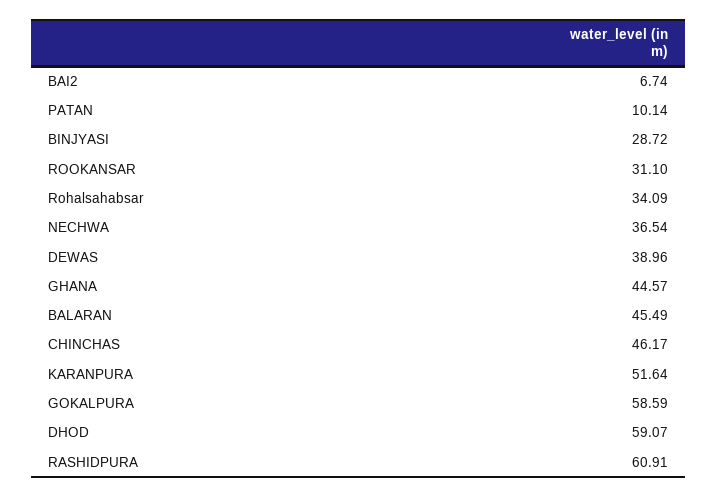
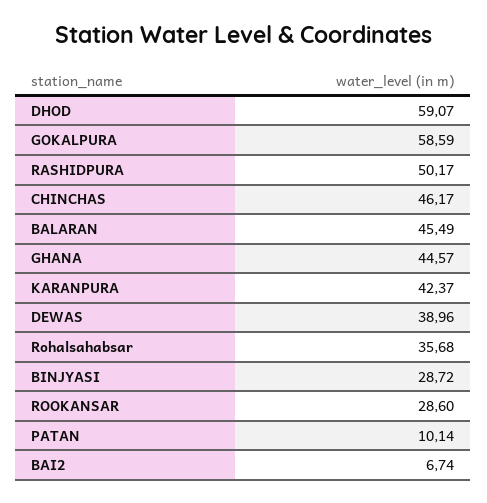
  {
    "BAI2": 6.74,
    "PATAN": 10.14,
    "BINJYASI": 28.72,
-   "ROOKANSAR": 31.1,
+   "ROOKANSAR": 28.6,
-   "Rohalsahabsar": 34.09,
+   "Rohalsahabsar": 35.68,
-   "NECHWA": 36.54,
    "DEWAS": 38.96,
    "GHANA": 44.57,
    "BALARAN": 45.49,
    "CHINCHAS": 46.17,
-   "KARANPURA": 51.64,
+   "KARANPURA": 42.37,
    "GOKALPURA": 58.59,
    "DHOD": 59.07,
-   "RASHIDPURA": 60.91
+   "RASHIDPURA": 50.17
  }

